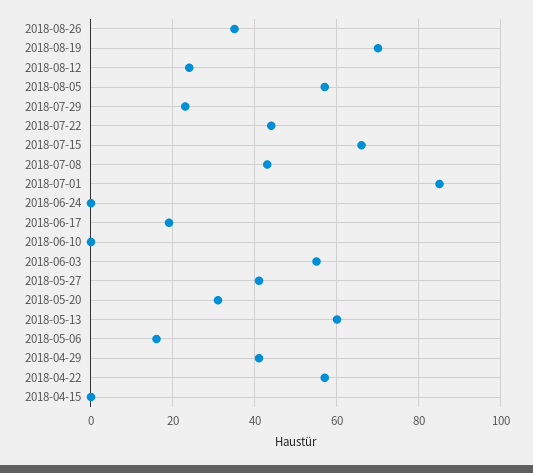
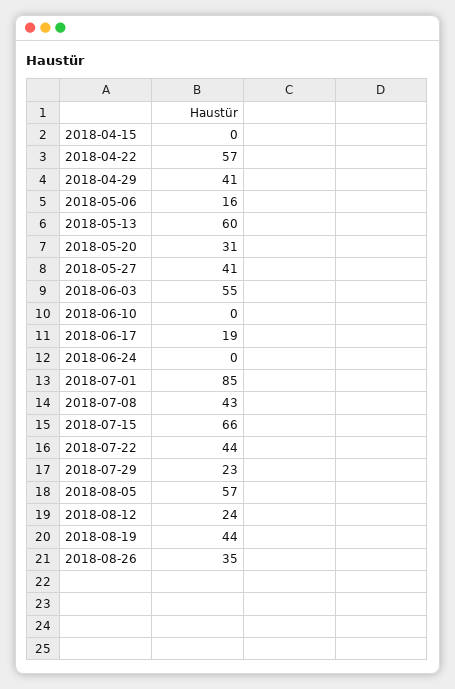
  {
    "2018-08-26": 35,
-   "2018-08-19": 70,
+   "2018-08-19": 44,
    "2018-08-12": 24,
    "2018-08-05": 57,
    "2018-07-29": 23,
    "2018-07-22": 44,
    "2018-07-15": 66,
    "2018-07-08": 43,
    "2018-07-01": 85,
    "2018-06-24": 0,
    "2018-06-17": 19,
    "2018-06-10": 0,
    "2018-06-03": 55,
    "2018-05-27": 41,
    "2018-05-20": 31,
    "2018-05-13": 60,
    "2018-05-06": 16,
    "2018-04-29": 41,
    "2018-04-22": 57,
    "2018-04-15": 0
  }

